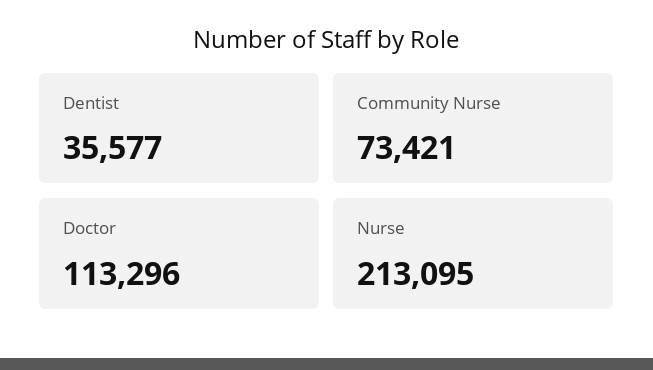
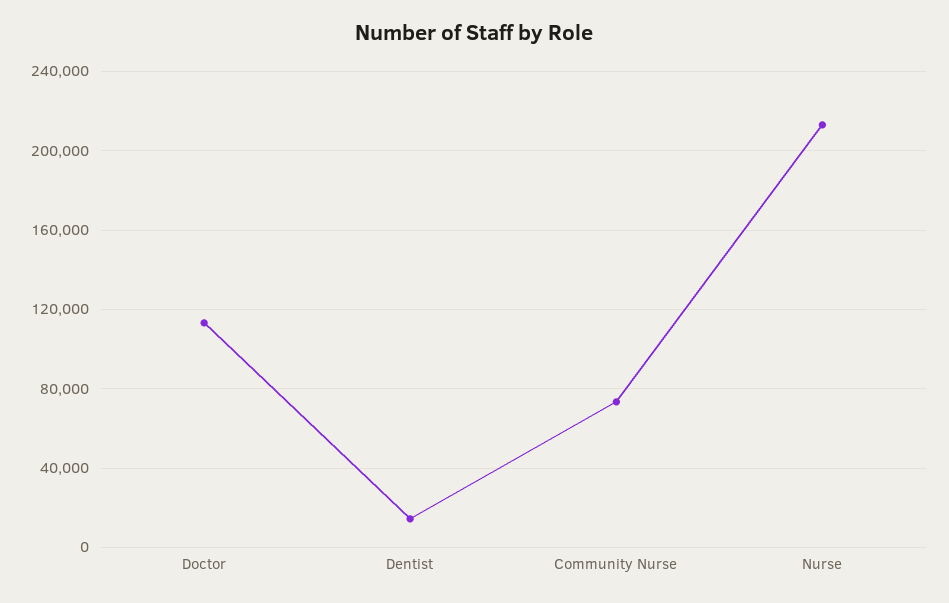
  {
-   "Dentist": 35577,
+   "Dentist": 15000,
    "Community Nurse": 73421,
    "Doctor": 113296,
    "Nurse": 213095
  }

